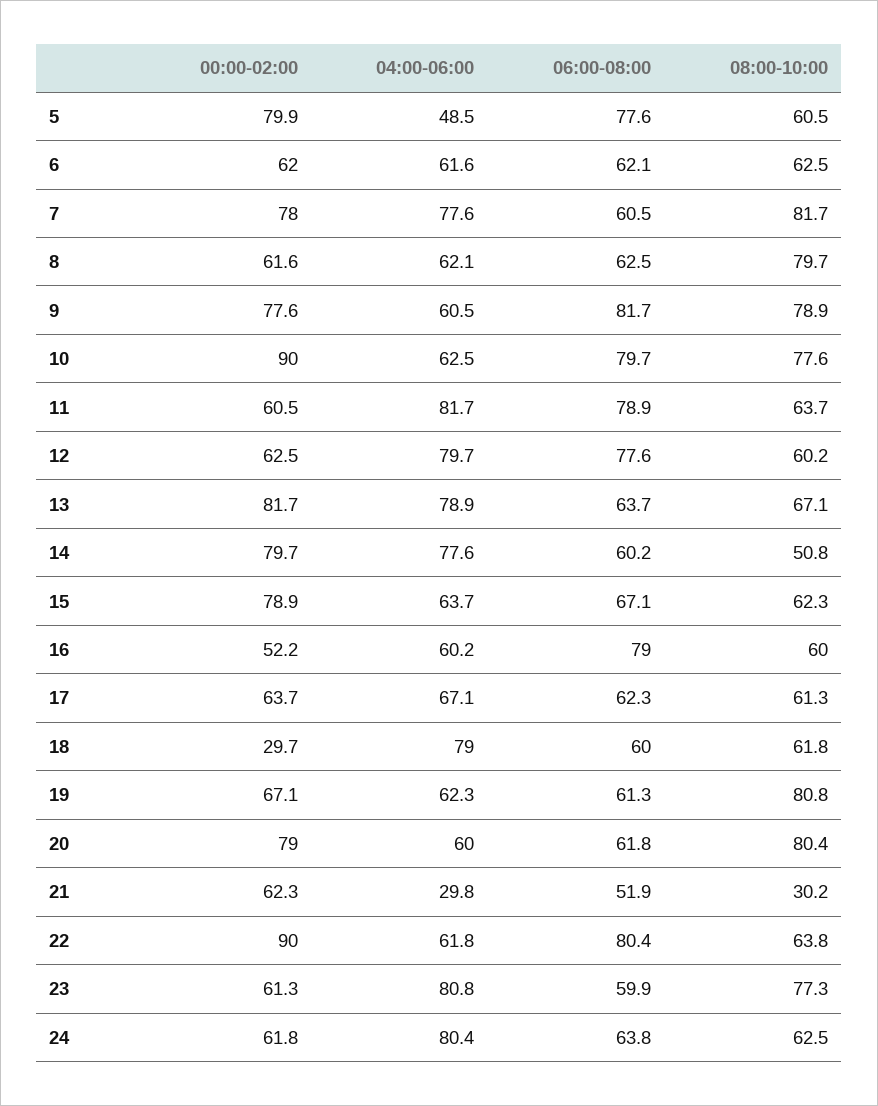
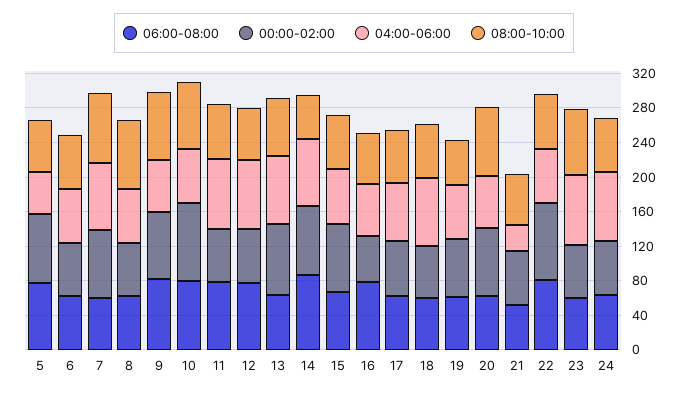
  {
    "00:00-02:00": {
      "5": 79.9,
      "6": 62,
      "7": 78,
      "8": 61.6,
      "9": 77.6,
      "10": 90,
      "11": 60.5,
      "12": 62.5,
      "13": 81.7,
      "14": 79.7,
      "15": 78.9,
      "16": 52.2,
      "17": 63.7,
-     "18": 29.7,
+     "18": 60,
      "19": 67.1,
      "20": 79,
      "21": 62.3,
      "22": 90,
      "23": 61.3,
      "24": 61.8
    },
    "04:00-06:00": {
      "5": 48.5,
      "6": 61.6,
      "7": 77.6,
      "8": 62.1,
      "9": 60.5,
      "10": 62.5,
      "11": 81.7,
      "12": 79.7,
      "13": 78.9,
      "14": 77.6,
      "15": 63.7,
      "16": 60.2,
      "17": 67.1,
      "18": 79,
      "19": 62.3,
      "20": 60,
      "21": 29.8,
      "22": 61.8,
      "23": 80.8,
      "24": 80.4
    },
    "06:00-08:00": {
      "5": 77.6,
      "6": 62.1,
      "7": 60.5,
      "8": 62.5,
      "9": 81.7,
      "10": 79.7,
      "11": 78.9,
      "12": 77.6,
      "13": 63.7,
-     "14": 60.2,
+     "14": 90,
      "15": 67.1,
      "16": 79,
      "17": 62.3,
      "18": 60,
      "19": 61.3,
      "20": 61.8,
      "21": 51.9,
      "22": 80.4,
      "23": 59.9,
      "24": 63.8
    },
    "08:00-10:00": {
      "5": 60.5,
      "6": 62.5,
      "7": 81.7,
      "8": 79.7,
      "9": 78.9,
      "10": 77.6,
      "11": 63.7,
      "12": 60.2,
      "13": 67.1,
      "14": 50.8,
      "15": 62.3,
      "16": 60,
      "17": 61.3,
      "18": 61.8,
-     "19": 80.8,
+     "19": 50,
      "20": 80.4,
-     "21": 30.2,
+     "21": 60,
      "22": 63.8,
      "23": 77.3,
      "24": 62.5
    }
  }

